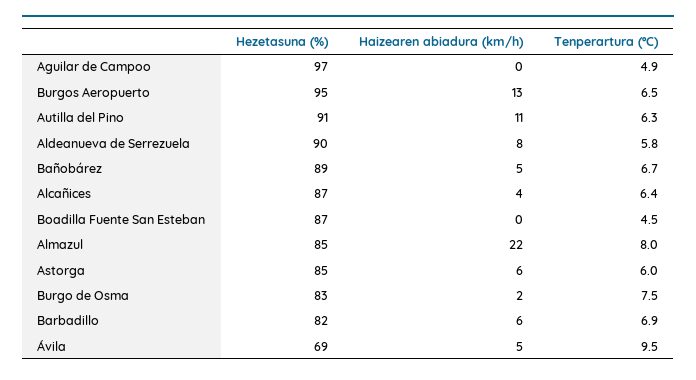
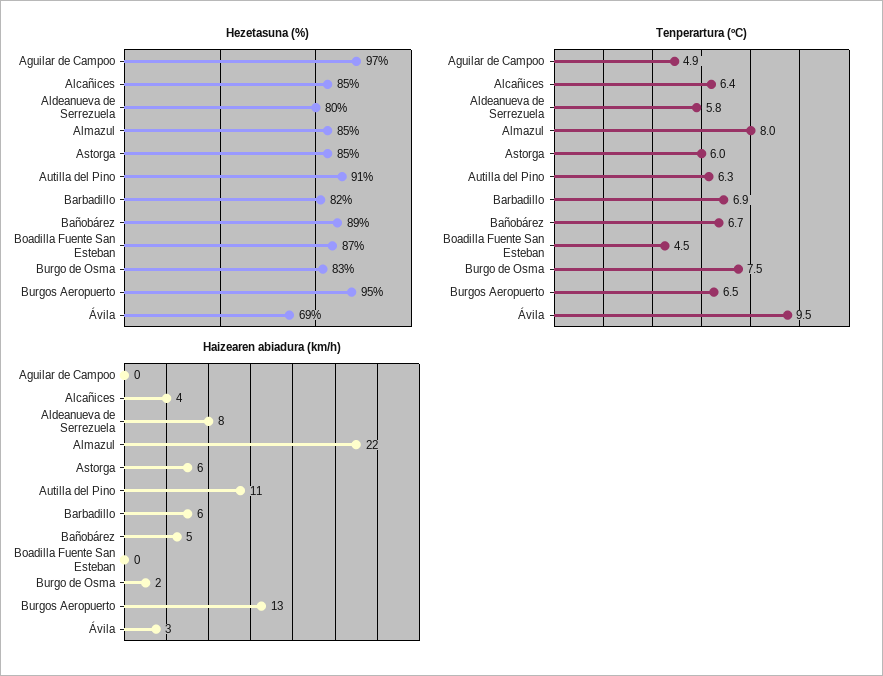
  {
    "Hezetasuna (%)": {
      "Aguilar de Campoo": 97,
      "Burgos Aeropuerto": 95,
      "Autilla del Pino": 91,
-     "Aldeanueva de Serrezuela": 90,
+     "Aldeanueva de Serrezuela": 80,
      "Bañobárez": 89,
-     "Alcañices": 87,
+     "Alcañices": 85,
      "Boadilla Fuente San Esteban": 87,
      "Almazul": 85,
      "Astorga": 85,
      "Burgo de Osma": 83,
      "Barbadillo": 82,
      "Ávila": 69
    },
    "Haizearen abiadura (km/h)": {
      "Aguilar de Campoo": 0,
      "Burgos Aeropuerto": 13,
      "Autilla del Pino": 11,
      "Aldeanueva de Serrezuela": 8,
      "Bañobárez": 5,
      "Alcañices": 4,
      "Boadilla Fuente San Esteban": 0,
      "Almazul": 22,
      "Astorga": 6,
      "Burgo de Osma": 2,
      "Barbadillo": 6,
-     "Ávila": 5
+     "Ávila": 3
    },
    "Tenperartura (ºC)": {
      "Aguilar de Campoo": 4.9,
      "Burgos Aeropuerto": 6.5,
      "Autilla del Pino": 6.3,
      "Aldeanueva de Serrezuela": 5.8,
      "Bañobárez": 6.7,
      "Alcañices": 6.4,
      "Boadilla Fuente San Esteban": 4.5,
      "Almazul": 8,
      "Astorga": 6,
      "Burgo de Osma": 7.5,
      "Barbadillo": 6.9,
      "Ávila": 9.5
    }
  }

